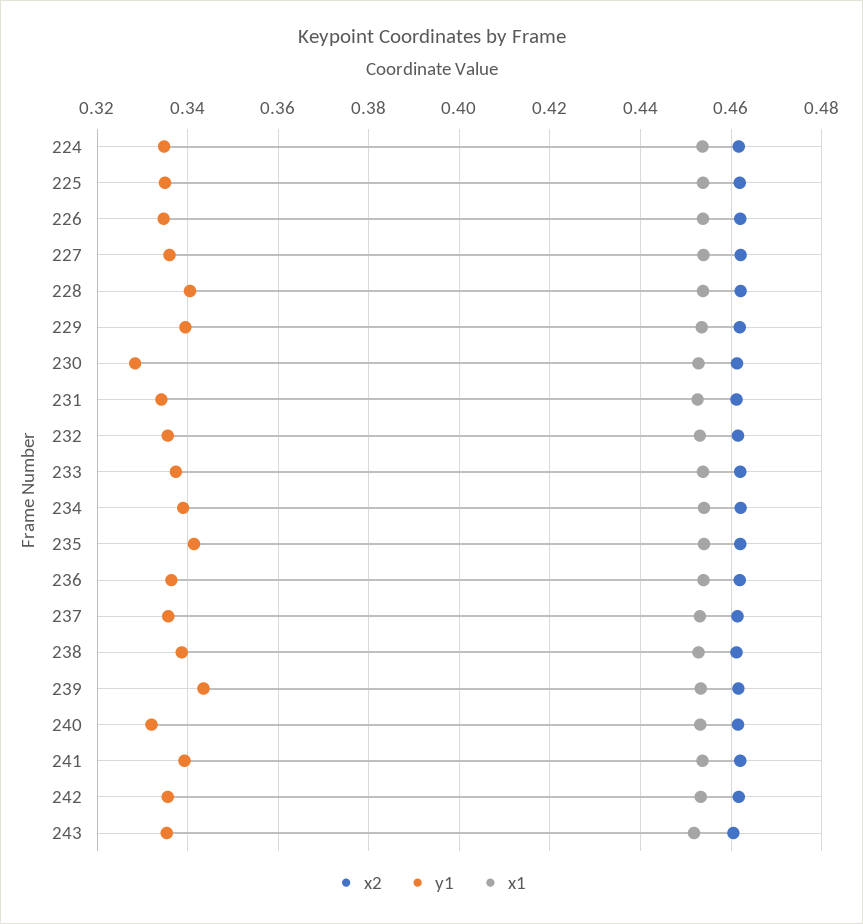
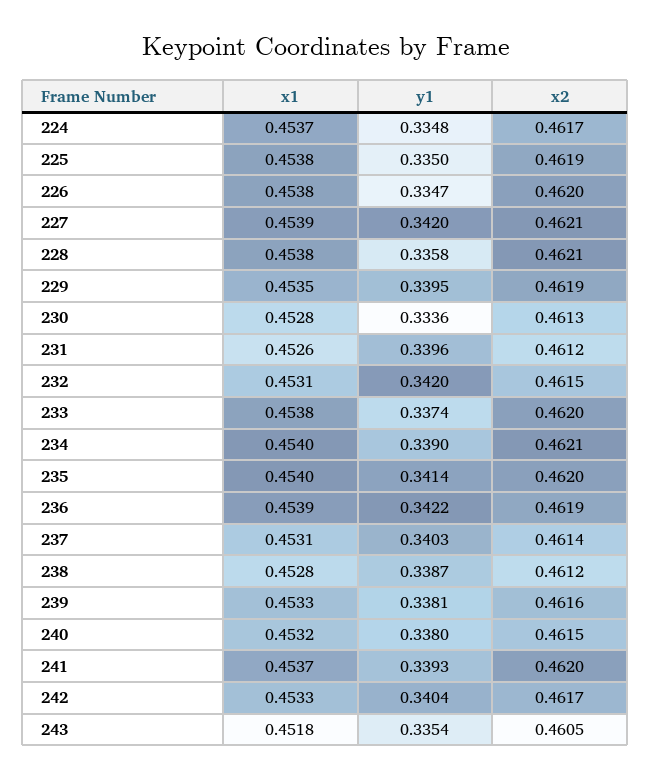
  {
    "x2": {
      "224": 0.4617,
      "225": 0.4619,
      "226": 0.462,
      "227": 0.4621,
      "228": 0.4621,
      "229": 0.4619,
      "230": 0.4613,
      "231": 0.4612,
      "232": 0.4615,
      "233": 0.462,
      "234": 0.4621,
      "235": 0.462,
      "236": 0.4619,
      "237": 0.4614,
      "238": 0.4612,
      "239": 0.4616,
      "240": 0.4615,
      "241": 0.462,
      "242": 0.4617,
      "243": 0.4605
    },
    "y1": {
      "224": 0.3348,
      "225": 0.335,
      "226": 0.3347,
-     "227": 0.336,
+     "227": 0.342,
-     "228": 0.34,
+     "228": 0.3358,
      "229": 0.3395,
-     "230": 0.328,
+     "230": 0.3336,
-     "231": 0.334,
+     "231": 0.3396,
-     "232": 0.336,
+     "232": 0.342,
      "233": 0.3374,
      "234": 0.339,
      "235": 0.3414,
-     "236": 0.336,
+     "236": 0.3422,
-     "237": 0.336,
+     "237": 0.3403,
      "238": 0.3387,
-     "239": 0.344,
+     "239": 0.3381,
-     "240": 0.332,
+     "240": 0.338,
      "241": 0.3393,
-     "242": 0.336,
+     "242": 0.3404,
      "243": 0.3354
    },
    "x1": {
      "224": 0.4537,
      "225": 0.4538,
      "226": 0.4538,
      "227": 0.4539,
      "228": 0.4538,
      "229": 0.4535,
      "230": 0.4528,
      "231": 0.4526,
      "232": 0.4531,
      "233": 0.4538,
      "234": 0.454,
      "235": 0.454,
      "236": 0.4539,
      "237": 0.4531,
      "238": 0.4528,
      "239": 0.4533,
      "240": 0.4532,
      "241": 0.4537,
      "242": 0.4533,
      "243": 0.4518
    }
  }

